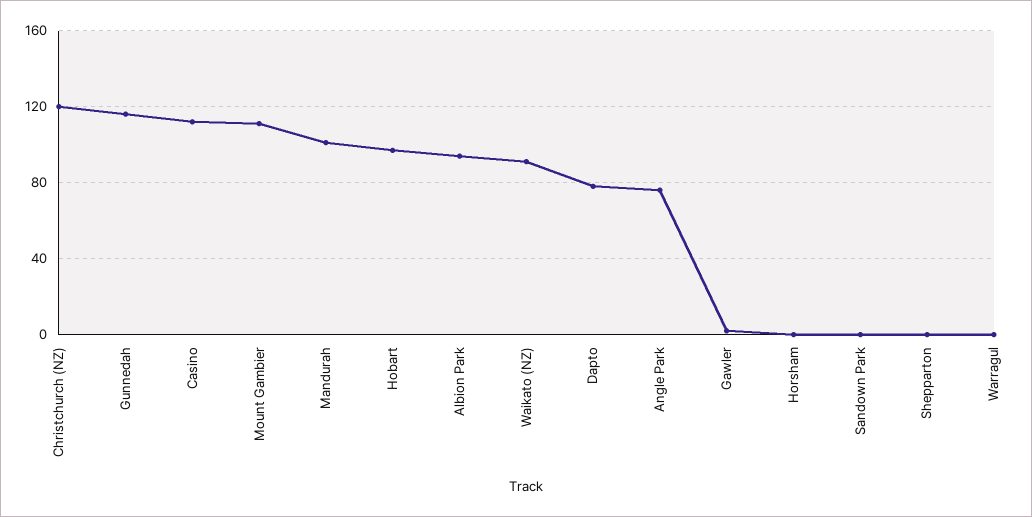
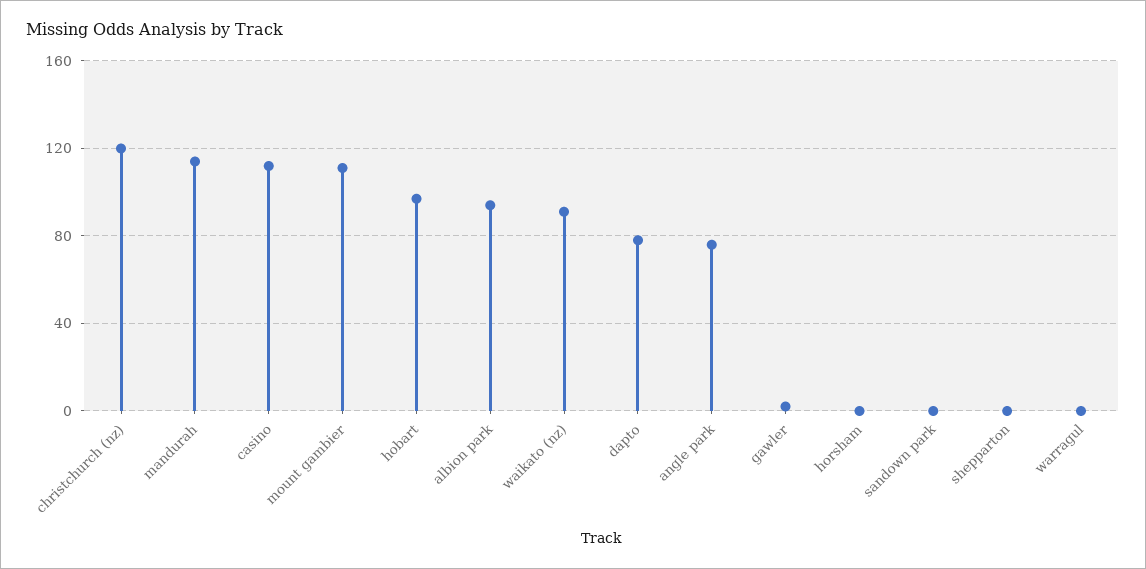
  {
    "Christchurch (NZ)": 120,
-   "Gunnedah": 115,
    "Casino": 110,
    "Mount Gambier": 110,
-   "Mandurah": 100,
+   "Mandurah": 115,
    "Hobart": 95,
    "Albion Park": 95,
    "Waikato (NZ)": 90,
    "Dapto": 80,
    "Angle Park": 75,
    "Gawler": 0,
    "Horsham": 0,
    "Sandown Park": 0,
    "Shepparton": 0,
    "Warragul": 0
  }

